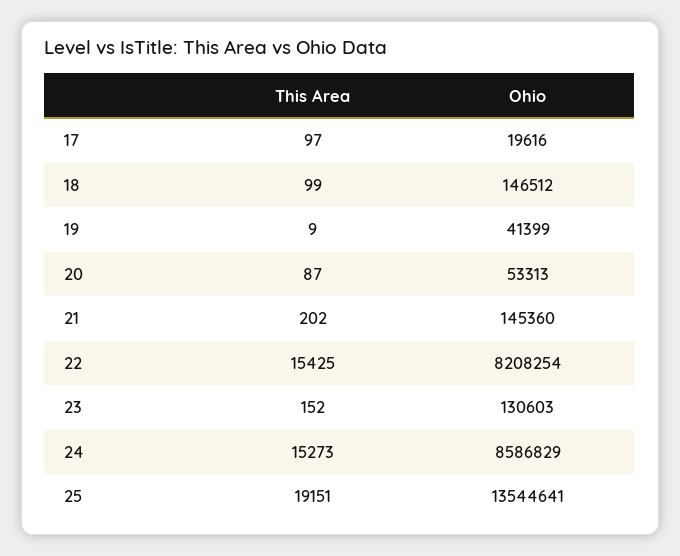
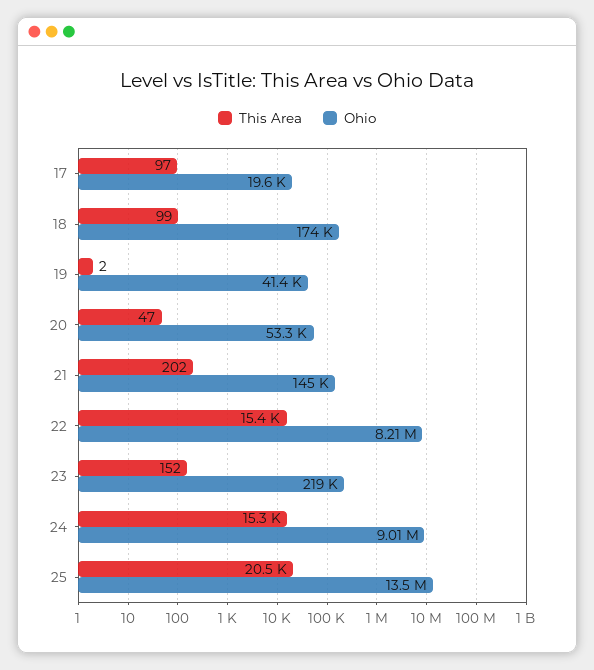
  {
    "This Area": {
      "17": 97,
      "18": 99,
-     "19": 9,
+     "19": 2,
-     "20": 87,
+     "20": 47,
      "21": 202,
      "22": 15425,
      "23": 152,
      "24": 15273,
-     "25": 19151
+     "25": 20500
    },
    "Ohio": {
      "17": 19616,
-     "18": 146512,
+     "18": 174000,
      "19": 41399,
      "20": 53313,
      "21": 145360,
      "22": 8208254,
-     "23": 130603,
+     "23": 219000,
-     "24": 8586829,
+     "24": 9010000,
      "25": 13544641
    }
  }

